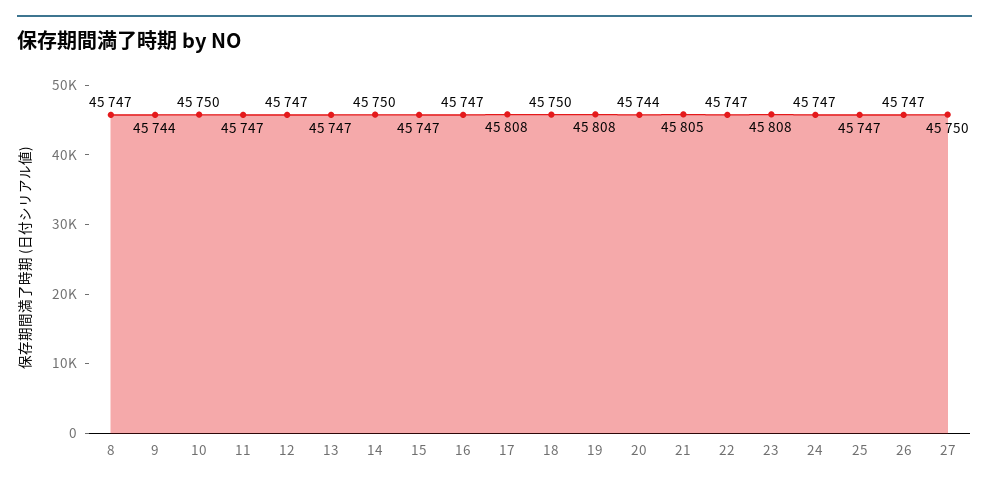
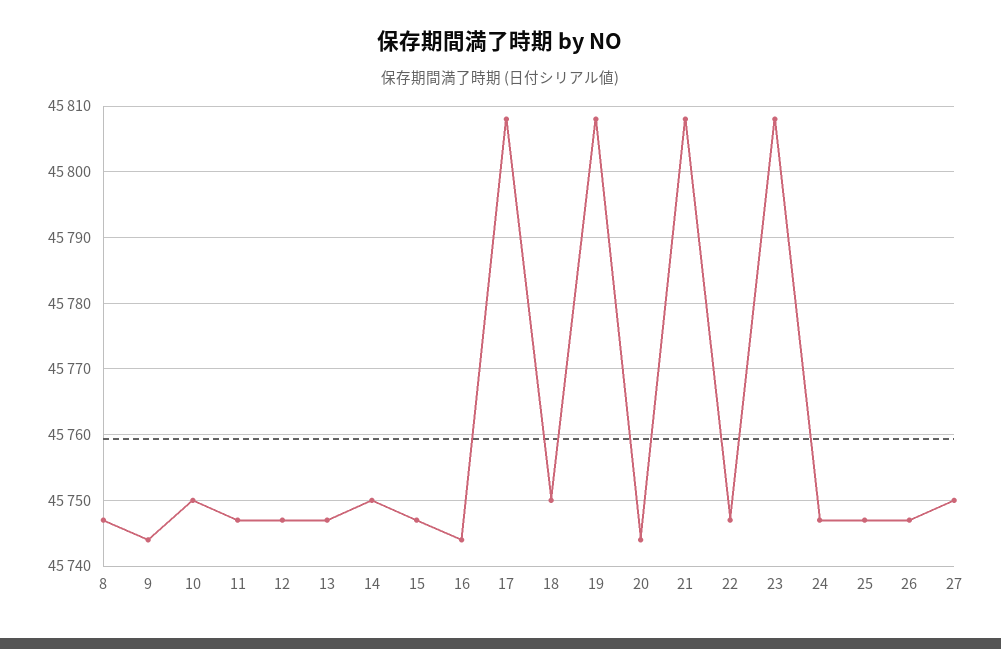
  {
    "8": 45747,
    "9": 45744,
    "10": 45750,
    "11": 45747,
    "12": 45747,
    "13": 45747,
    "14": 45750,
    "15": 45747,
-   "16": 45747,
+   "16": 45744,
    "17": 45808,
    "18": 45750,
    "19": 45808,
    "20": 45744,
-   "21": 45805,
+   "21": 45808,
    "22": 45747,
    "23": 45808,
    "24": 45747,
    "25": 45747,
    "26": 45747,
    "27": 45750
  }

